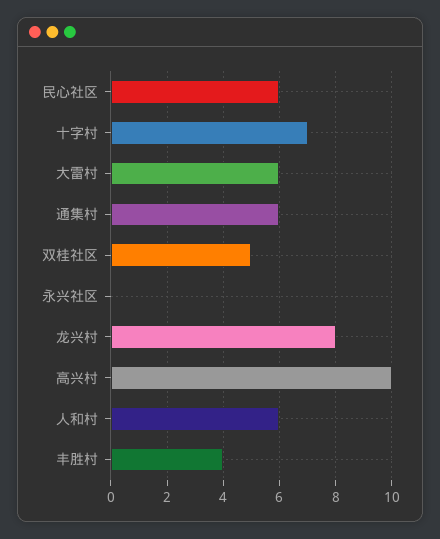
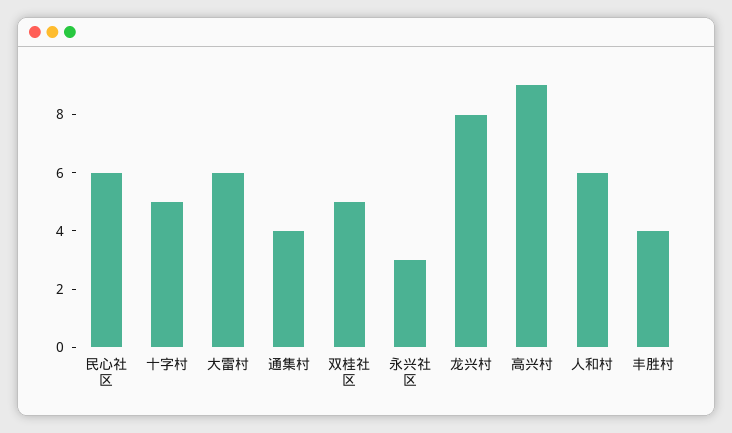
  {
    "民心社区": 6,
-   "十字村": 7,
+   "十字村": 5,
    "大雷村": 6,
-   "通集村": 6,
+   "通集村": 4,
    "双桂社区": 5,
-   "永兴社区": 0,
+   "永兴社区": 3,
    "龙兴村": 8,
-   "高兴村": 10,
+   "高兴村": 9,
    "人和村": 6,
    "丰胜村": 4
  }

